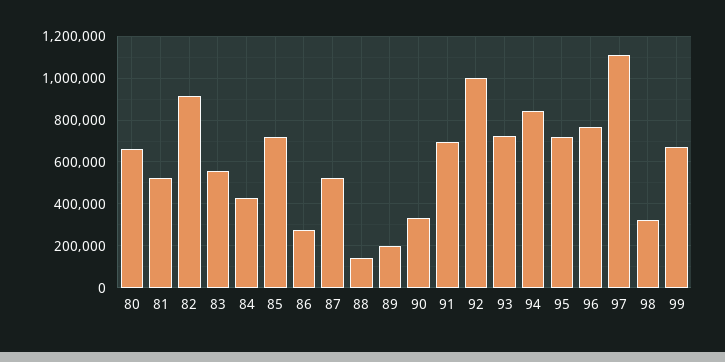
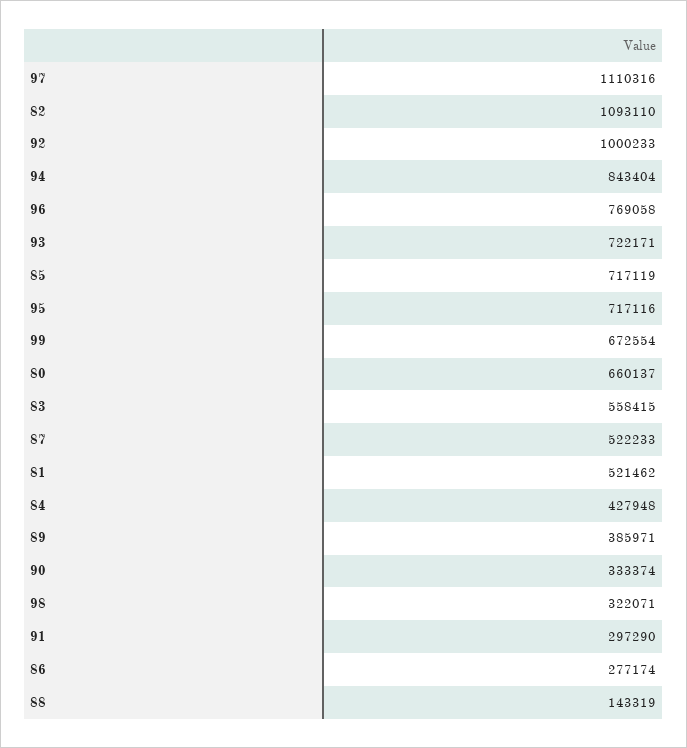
  {
    "80": 660137,
    "81": 521462,
-   "82": 900000,
+   "82": 1093110,
    "83": 558415,
    "84": 427948,
    "85": 717119,
    "86": 277174,
    "87": 522233,
    "88": 143319,
-   "89": 200000,
+   "89": 385971,
    "90": 333374,
-   "91": 700000,
+   "91": 297290,
    "92": 1000233,
    "93": 722171,
    "94": 843404,
    "95": 717116,
    "96": 769058,
    "97": 1110316,
    "98": 322071,
    "99": 672554
  }

